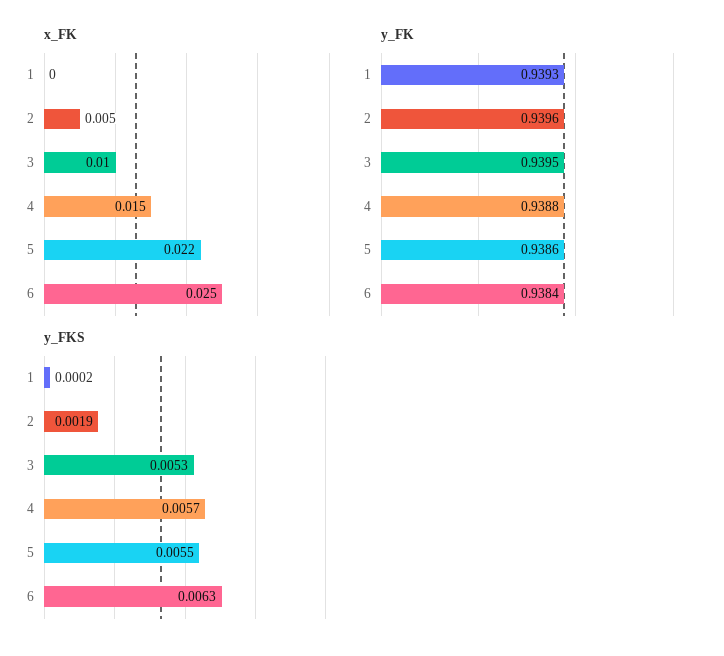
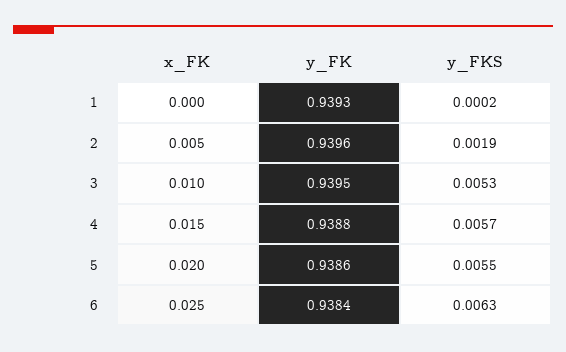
  {
    "x_FK": {
      "1": 0,
      "2": 0.005,
      "3": 0.01,
      "4": 0.015,
-     "5": 0.022,
+     "5": 0.02,
      "6": 0.025
    },
    "y_FK": {
      "1": 0.9393,
      "2": 0.9396,
      "3": 0.9395,
      "4": 0.9388,
      "5": 0.9386,
      "6": 0.9384
    },
    "y_FKS": {
      "1": 0.0002,
      "2": 0.0019,
      "3": 0.0053,
      "4": 0.0057,
      "5": 0.0055,
      "6": 0.0063
    }
  }

